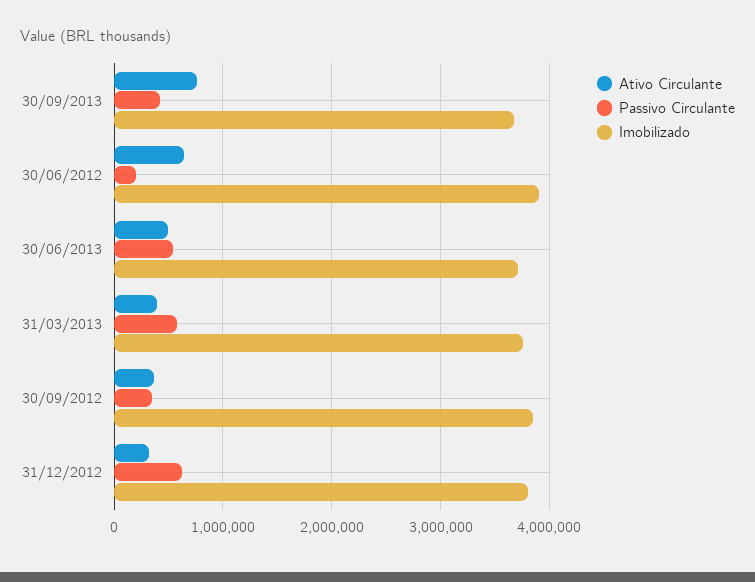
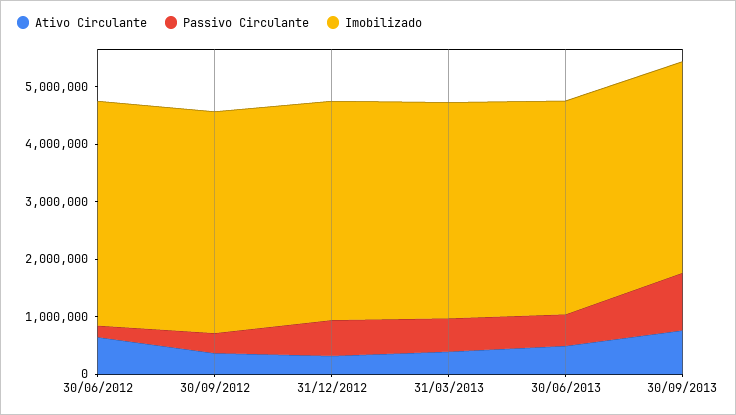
  {
    "Ativo Circulante": {
      "30/09/2013": 800000,
      "30/06/2012": 600000,
      "30/06/2013": 500000,
      "31/03/2013": 400000,
      "30/09/2012": 400000,
      "31/12/2012": 300000
    },
    "Passivo Circulante": {
-     "30/09/2013": 400000,
+     "30/09/2013": 1000000,
      "30/06/2012": 200000,
      "30/06/2013": 500000,
      "31/03/2013": 600000,
      "30/09/2012": 300000,
      "31/12/2012": 600000
    },
    "Imobilizado": {
      "30/09/2013": 3700000,
      "30/06/2012": 3900000,
      "30/06/2013": 3700000,
      "31/03/2013": 3800000,
      "30/09/2012": 3800000,
      "31/12/2012": 3800000
    }
  }

